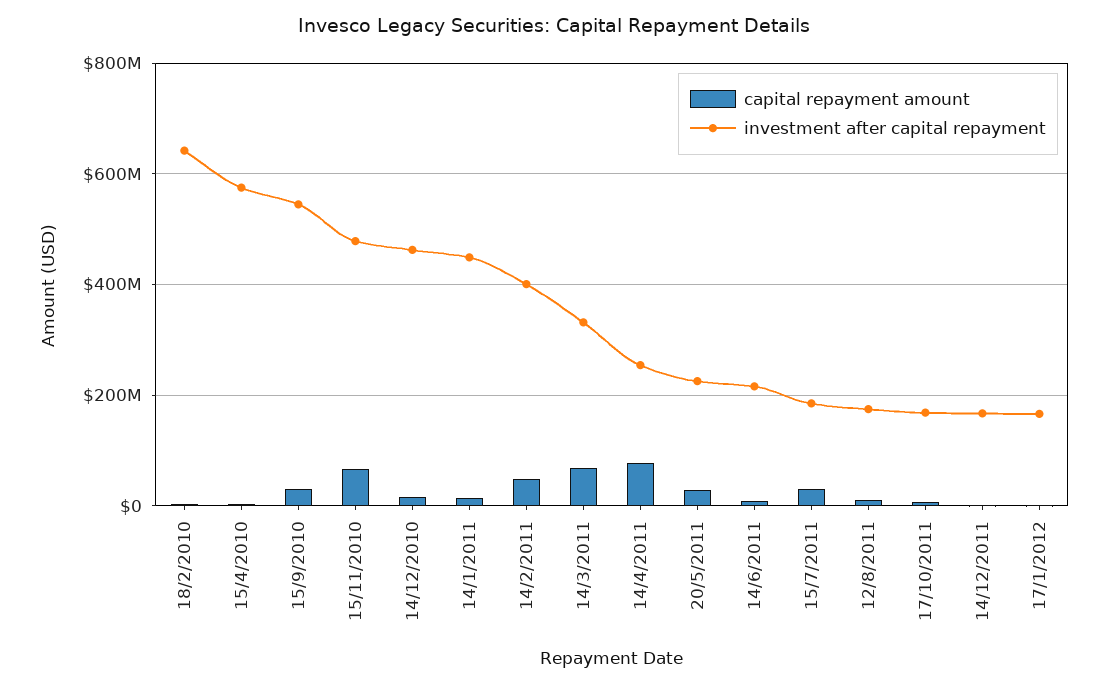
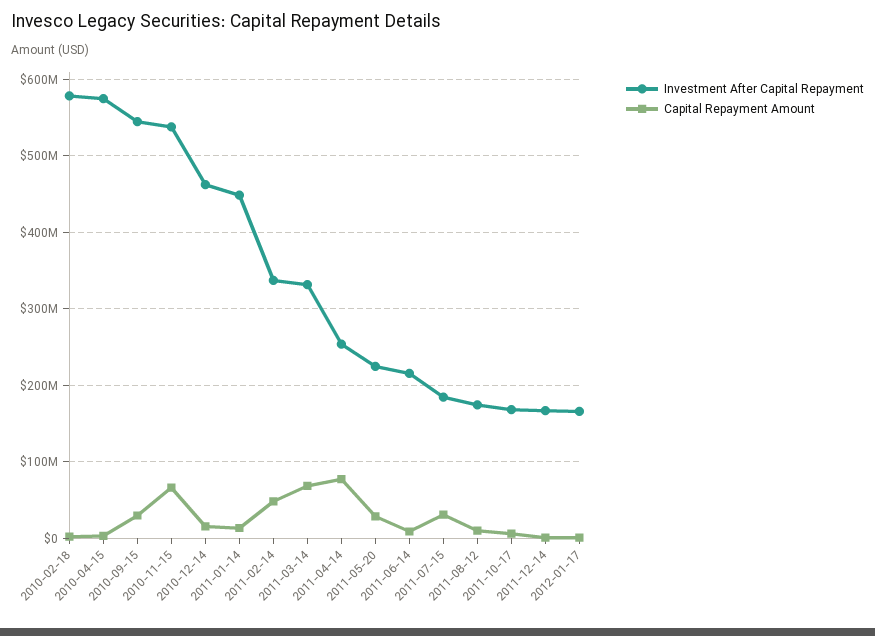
  {
    "capital repayment amount": {
      "18/2/2010": 0,
      "15/4/2010": 0,
      "15/9/2010": 30000000,
      "15/11/2010": 70000000,
      "14/12/2010": 20000000,
      "14/1/2011": 10000000,
      "14/2/2011": 50000000,
      "14/3/2011": 70000000,
      "14/4/2011": 80000000,
      "20/5/2011": 30000000,
      "14/6/2011": 10000000,
      "15/7/2011": 30000000,
      "12/8/2011": 10000000,
      "17/10/2011": 10000000,
      "14/12/2011": 0,
      "17/1/2012": 0
    },
    "investment after capital repayment": {
-     "18/2/2010": 640000000,
+     "18/2/2010": 580000000,
      "15/4/2010": 570000000,
      "15/9/2010": 540000000,
-     "15/11/2010": 480000000,
+     "15/11/2010": 540000000,
      "14/12/2010": 460000000,
      "14/1/2011": 450000000,
-     "14/2/2011": 400000000,
+     "14/2/2011": 340000000,
      "14/3/2011": 330000000,
      "14/4/2011": 250000000,
      "20/5/2011": 230000000,
      "14/6/2011": 220000000,
      "15/7/2011": 180000000,
      "12/8/2011": 170000000,
      "17/10/2011": 170000000,
      "14/12/2011": 170000000,
      "17/1/2012": 170000000
    }
  }

